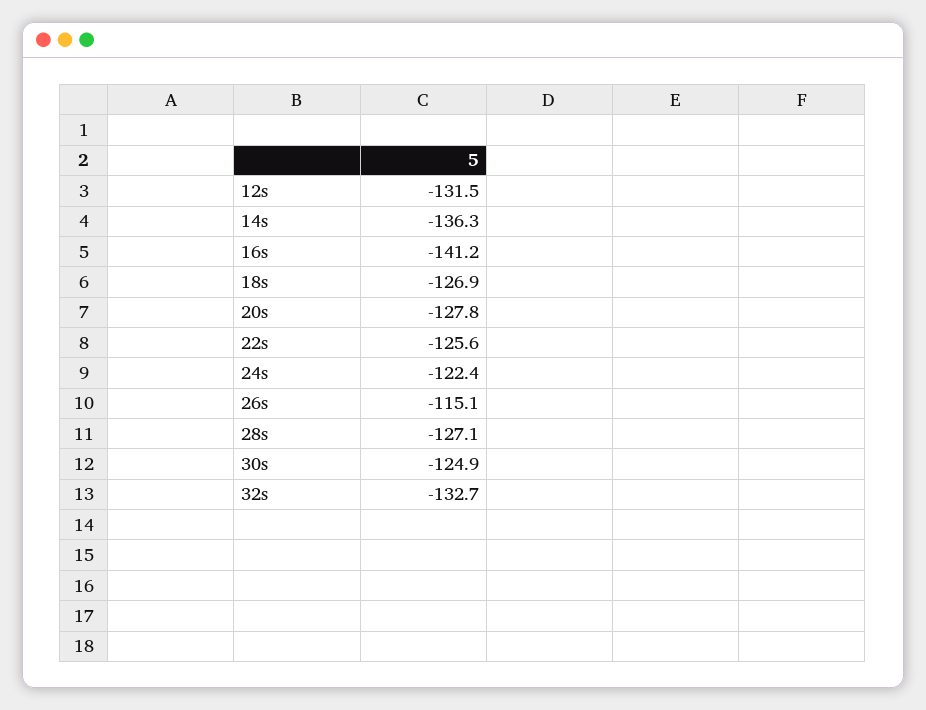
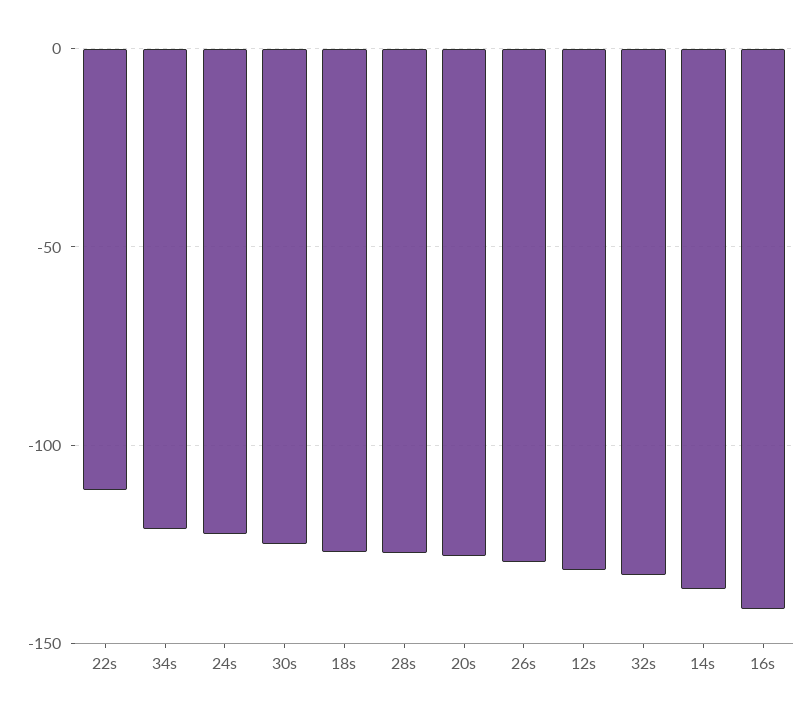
  {
    "12s": -131.5,
    "14s": -136.3,
    "16s": -141.2,
    "18s": -126.9,
    "20s": -127.8,
-   "22s": -125.6,
+   "22s": -110,
    "24s": -122.4,
-   "26s": -115.1,
+   "26s": -130,
    "28s": -127.1,
    "30s": -124.9,
-   "32s": -132.7
+   "32s": -132.7,
+   "34s": -120
  }

